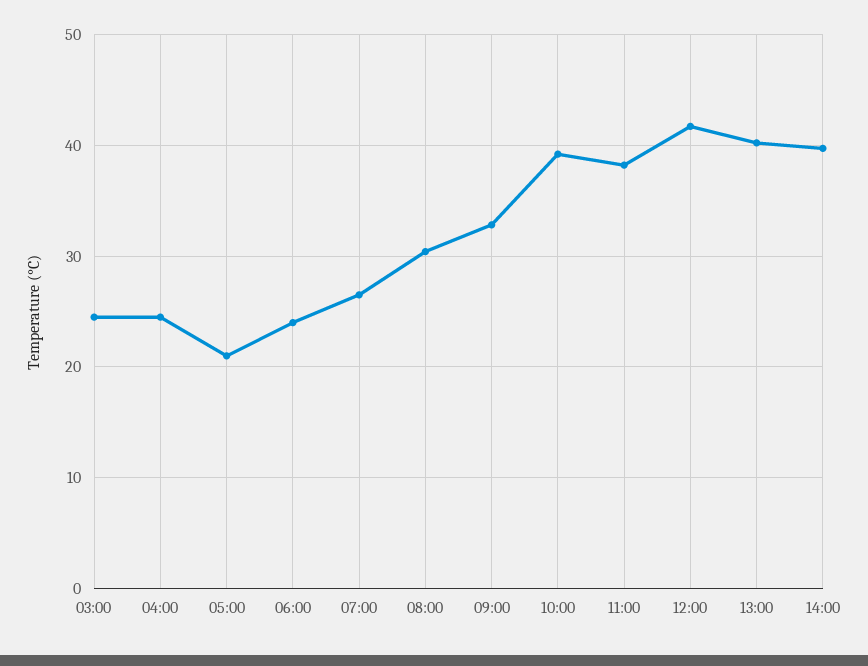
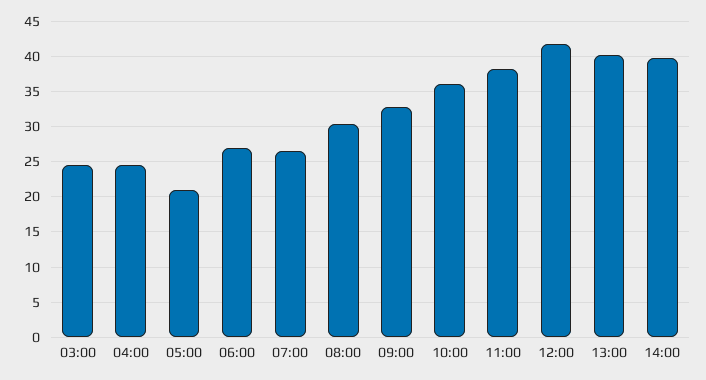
  {
    "03:00": 25,
    "04:00": 25,
    "05:00": 21,
-   "06:00": 24,
+   "06:00": 27,
    "07:00": 27,
    "08:00": 30,
    "09:00": 33,
-   "10:00": 39,
+   "10:00": 36,
    "11:00": 38,
    "12:00": 42,
    "13:00": 40,
    "14:00": 40
  }

